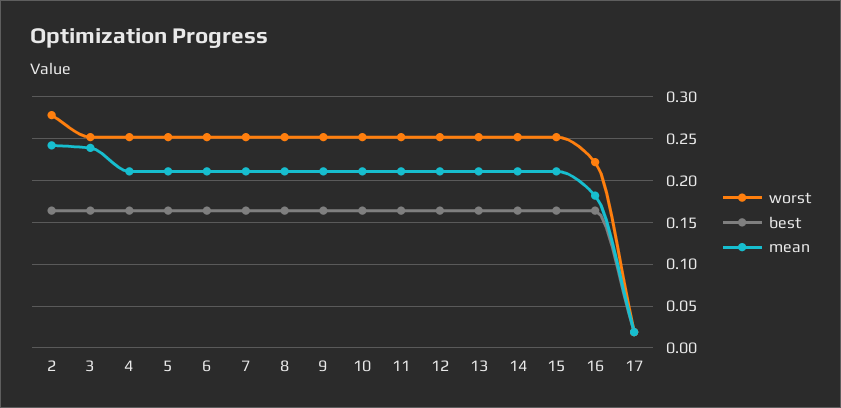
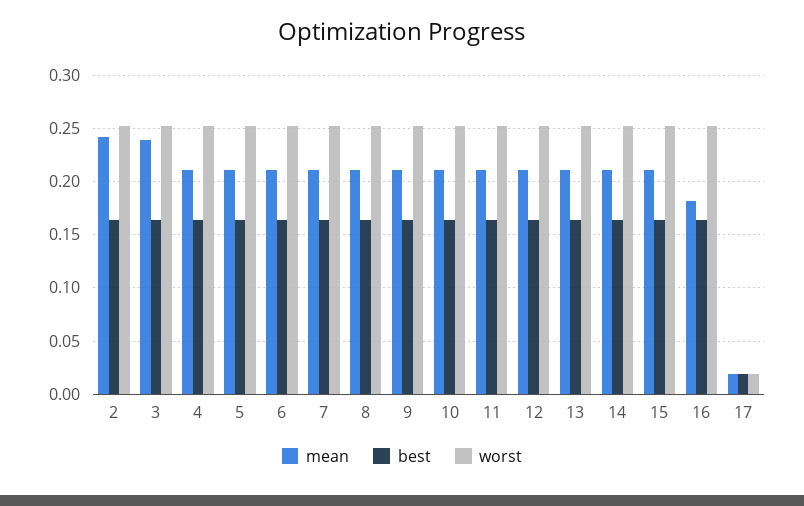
  {
    "worst": {
-     "2": 0.28,
+     "2": 0.25,
      "3": 0.25,
      "4": 0.25,
      "5": 0.25,
      "6": 0.25,
      "7": 0.25,
      "8": 0.25,
      "9": 0.25,
      "10": 0.25,
      "11": 0.25,
      "12": 0.25,
      "13": 0.25,
      "14": 0.25,
      "15": 0.25,
-     "16": 0.22,
+     "16": 0.25,
      "17": 0.02
    },
    "best": {
      "2": 0.16,
      "3": 0.16,
      "4": 0.16,
      "5": 0.16,
      "6": 0.16,
      "7": 0.16,
      "8": 0.16,
      "9": 0.16,
      "10": 0.16,
      "11": 0.16,
      "12": 0.16,
      "13": 0.16,
      "14": 0.16,
      "15": 0.16,
      "16": 0.16,
      "17": 0.02
    },
    "mean": {
      "2": 0.24,
      "3": 0.24,
      "4": 0.21,
      "5": 0.21,
      "6": 0.21,
      "7": 0.21,
      "8": 0.21,
      "9": 0.21,
      "10": 0.21,
      "11": 0.21,
      "12": 0.21,
      "13": 0.21,
      "14": 0.21,
      "15": 0.21,
      "16": 0.18,
      "17": 0.02
    }
  }

